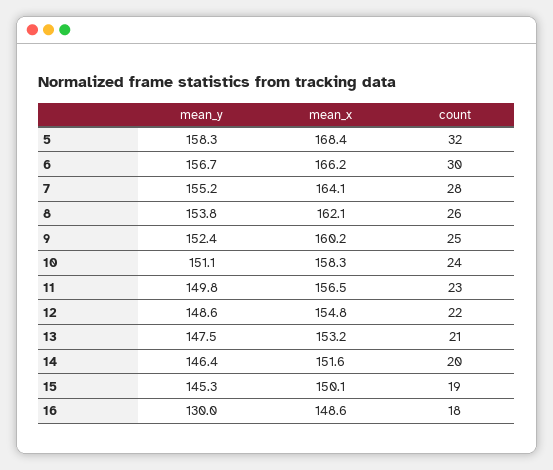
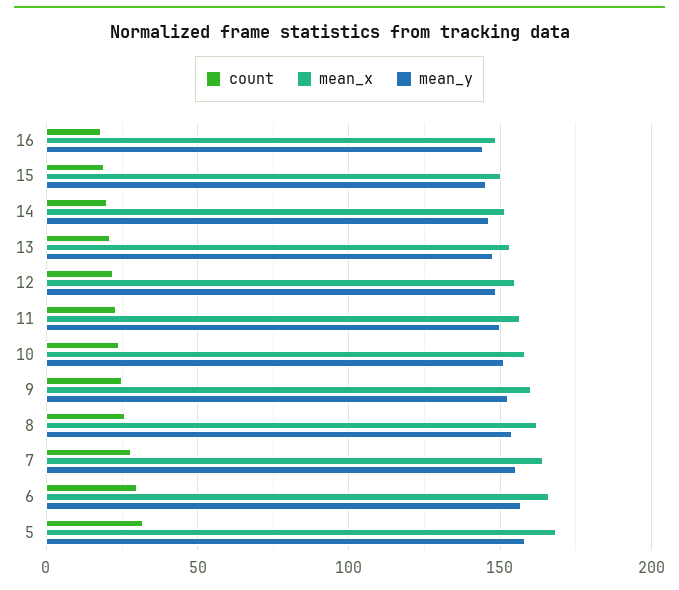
  {
    "mean_y": {
      "5": 158.3,
      "6": 156.7,
      "7": 155.2,
      "8": 153.8,
      "9": 152.4,
      "10": 151.1,
      "11": 149.8,
      "12": 148.6,
      "13": 147.5,
      "14": 146.4,
      "15": 145.3,
-     "16": 130
+     "16": 145
    },
    "mean_x": {
      "5": 168.4,
      "6": 166.2,
      "7": 164.1,
      "8": 162.1,
      "9": 160.2,
      "10": 158.3,
      "11": 156.5,
      "12": 154.8,
      "13": 153.2,
      "14": 151.6,
      "15": 150.1,
      "16": 148.6
    },
    "count": {
      "5": 32,
      "6": 30,
      "7": 28,
      "8": 26,
      "9": 25,
      "10": 24,
      "11": 23,
      "12": 22,
      "13": 21,
      "14": 20,
      "15": 19,
      "16": 18
    }
  }

